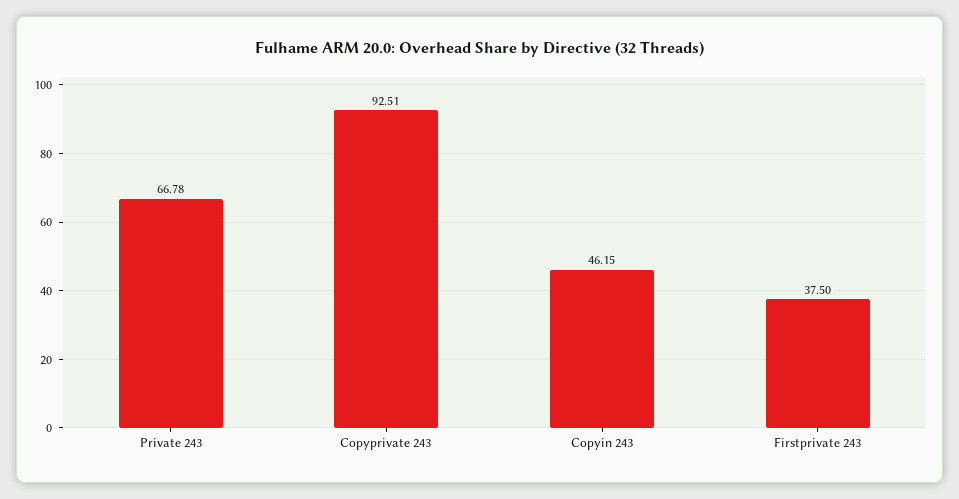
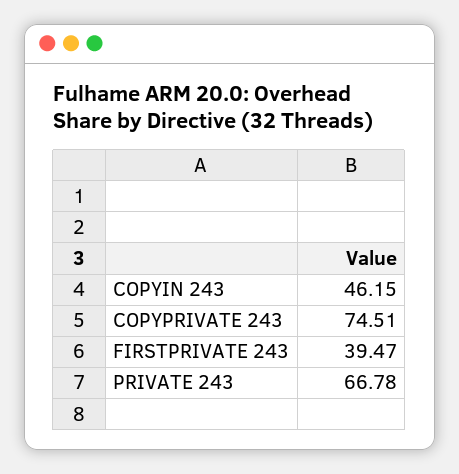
  {
    "Private 243": 66.78,
-   "Copyprivate 243": 92.51,
+   "Copyprivate 243": 74.51,
    "Copyin 243": 46.15,
-   "Firstprivate 243": 37.5
+   "Firstprivate 243": 39.47
  }

